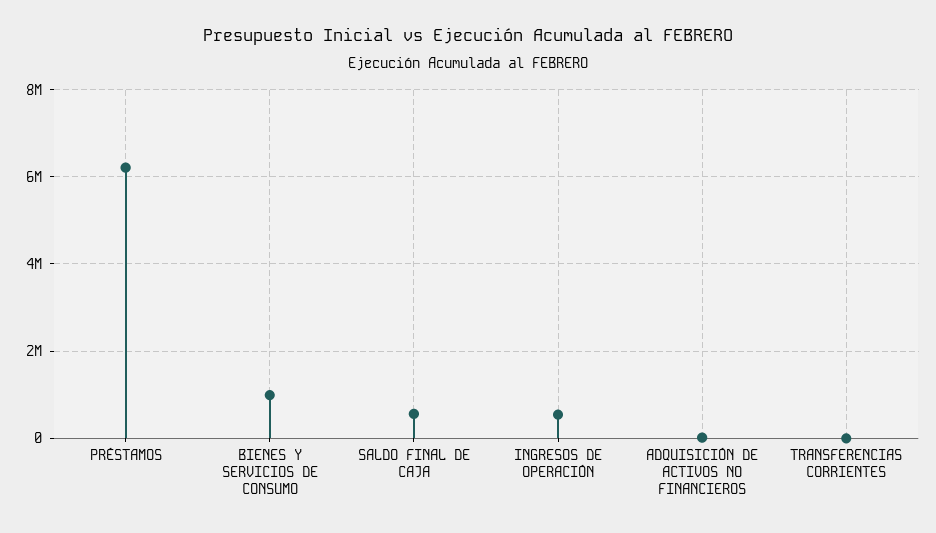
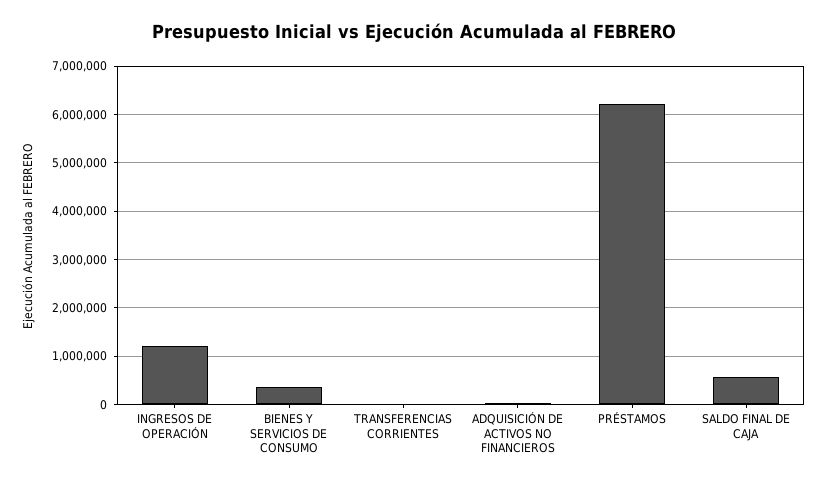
  {
    "PRÉSTAMOS": 6200000,
-   "BIENES Y SERVICIOS DE CONSUMO": 1000000,
+   "BIENES Y SERVICIOS DE CONSUMO": 400000,
    "SALDO FINAL DE CAJA": 600000,
-   "INGRESOS DE OPERACIÓN": 600000,
+   "INGRESOS DE OPERACIÓN": 1200000,
    "ADQUISICIÓN DE ACTIVOS NO FINANCIEROS": 0,
    "TRANSFERENCIAS CORRIENTES": 0
  }

